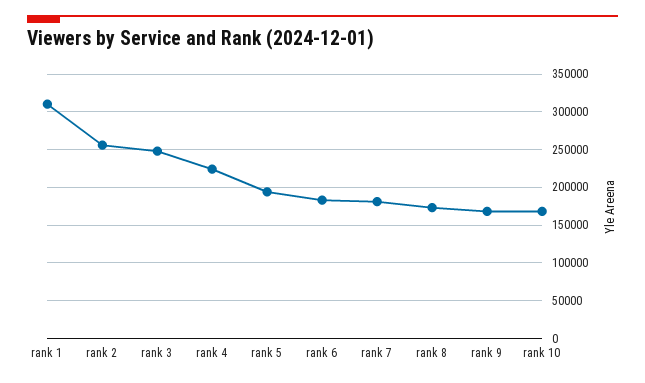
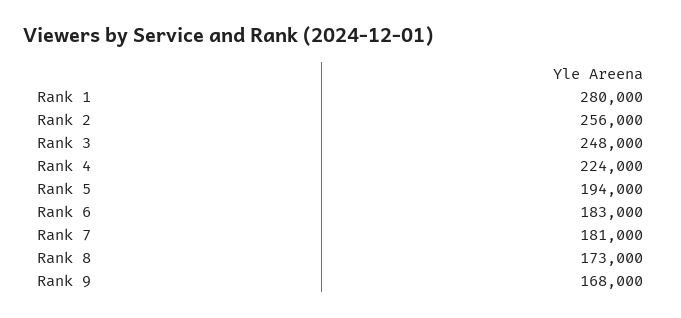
  {
-   "rank 1": 310000,
+   "rank 1": 280000,
    "rank 2": 256000,
    "rank 3": 248000,
    "rank 4": 224000,
    "rank 5": 194000,
    "rank 6": 183000,
    "rank 7": 181000,
    "rank 8": 173000,
-   "rank 9": 168000,
+   "rank 9": 168000
-   "rank 10": 170000
  }

